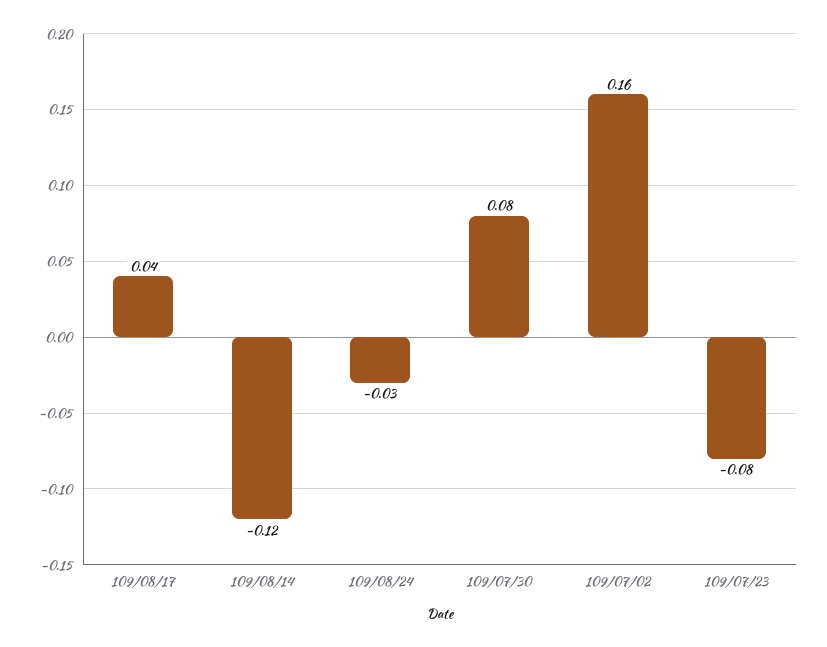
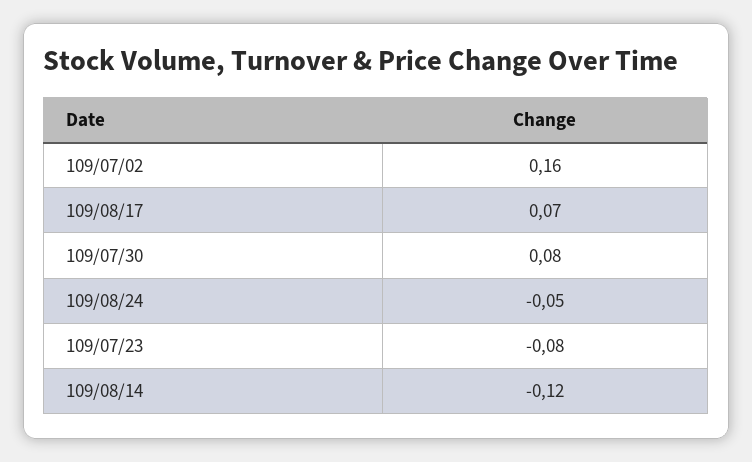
  {
-   "109/08/17": 0.04,
+   "109/08/17": 0.07,
    "109/08/14": -0.12,
-   "109/08/24": -0.03,
+   "109/08/24": -0.05,
    "109/07/30": 0.08,
    "109/07/02": 0.16,
    "109/07/23": -0.08
  }

